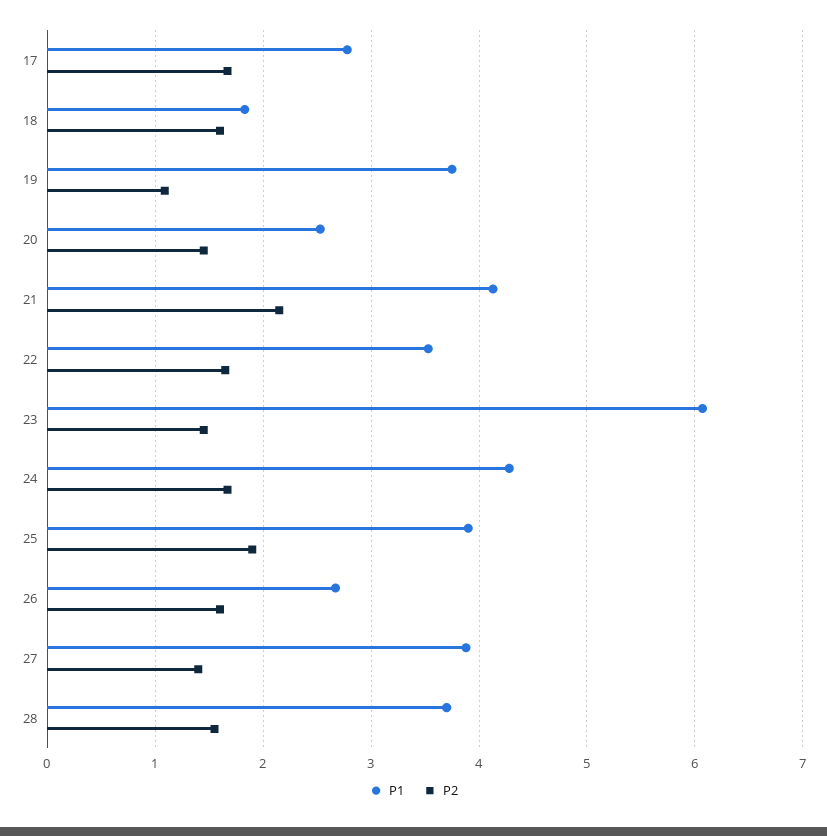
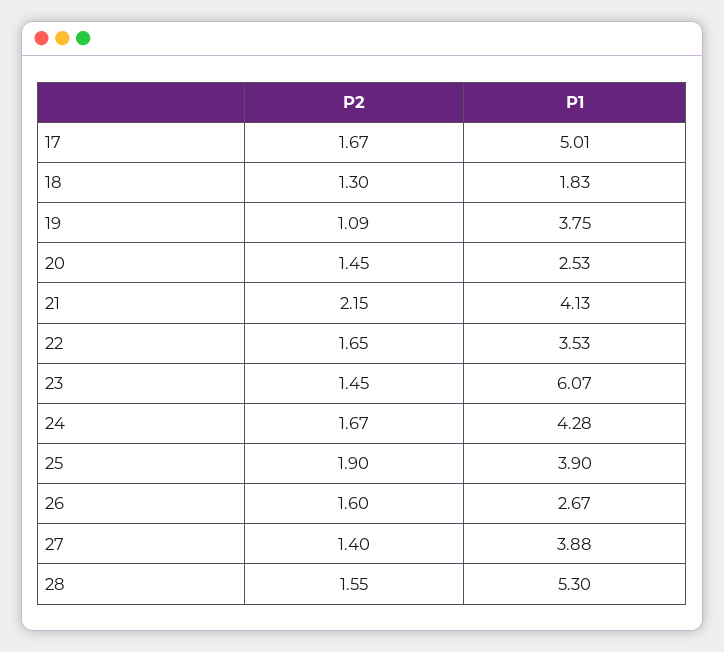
  {
    "P1": {
-     "17": 2.8,
+     "17": 5.01,
      "18": 1.83,
      "19": 3.75,
      "20": 2.53,
      "21": 4.13,
      "22": 3.53,
      "23": 6.07,
      "24": 4.28,
      "25": 3.9,
      "26": 2.67,
      "27": 3.88,
-     "28": 3.7
+     "28": 5.3
    },
    "P2": {
      "17": 1.67,
-     "18": 1.6,
+     "18": 1.3,
      "19": 1.09,
      "20": 1.45,
      "21": 2.15,
      "22": 1.65,
      "23": 1.45,
      "24": 1.67,
      "25": 1.9,
      "26": 1.6,
      "27": 1.4,
      "28": 1.55
    }
  }

